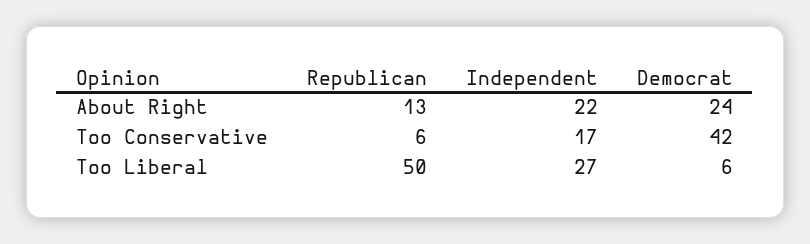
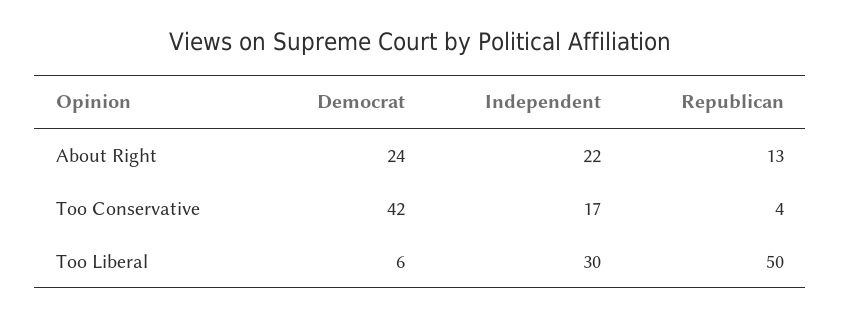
  {
    "Republican": {
      "About Right": 13,
-     "Too Conservative": 6,
+     "Too Conservative": 4,
      "Too Liberal": 50
    },
    "Independent": {
      "About Right": 22,
      "Too Conservative": 17,
-     "Too Liberal": 27
+     "Too Liberal": 30
    },
    "Democrat": {
      "About Right": 24,
      "Too Conservative": 42,
      "Too Liberal": 6
    }
  }

